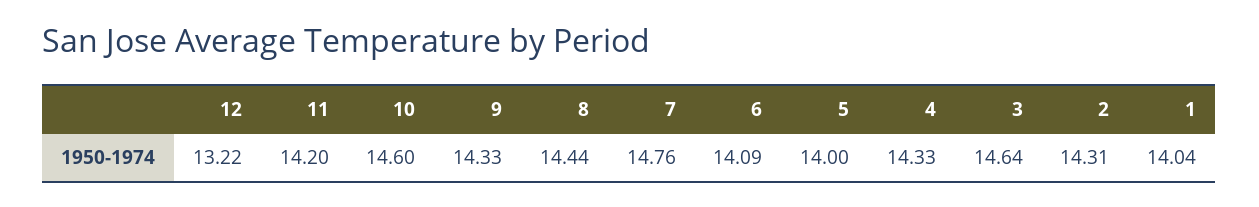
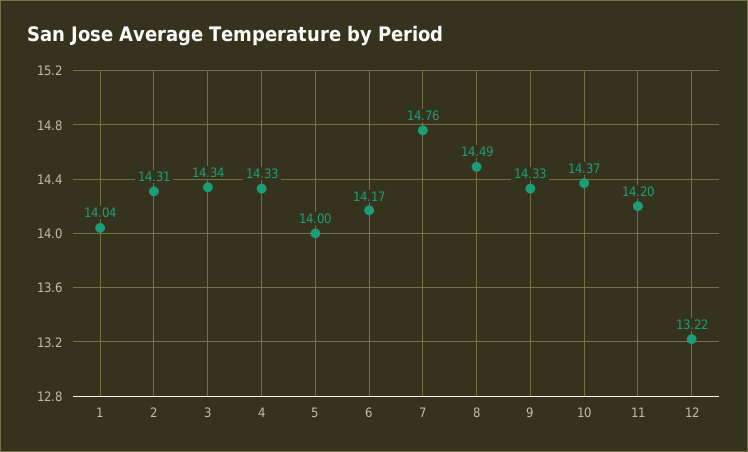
  {
    "12": 13.22,
    "11": 14.2,
-   "10": 14.6,
+   "10": 14.37,
    "9": 14.33,
-   "8": 14.44,
+   "8": 14.49,
    "7": 14.76,
-   "6": 14.09,
+   "6": 14.17,
    "5": 14,
    "4": 14.33,
-   "3": 14.64,
+   "3": 14.34,
    "2": 14.31,
    "1": 14.04
  }

